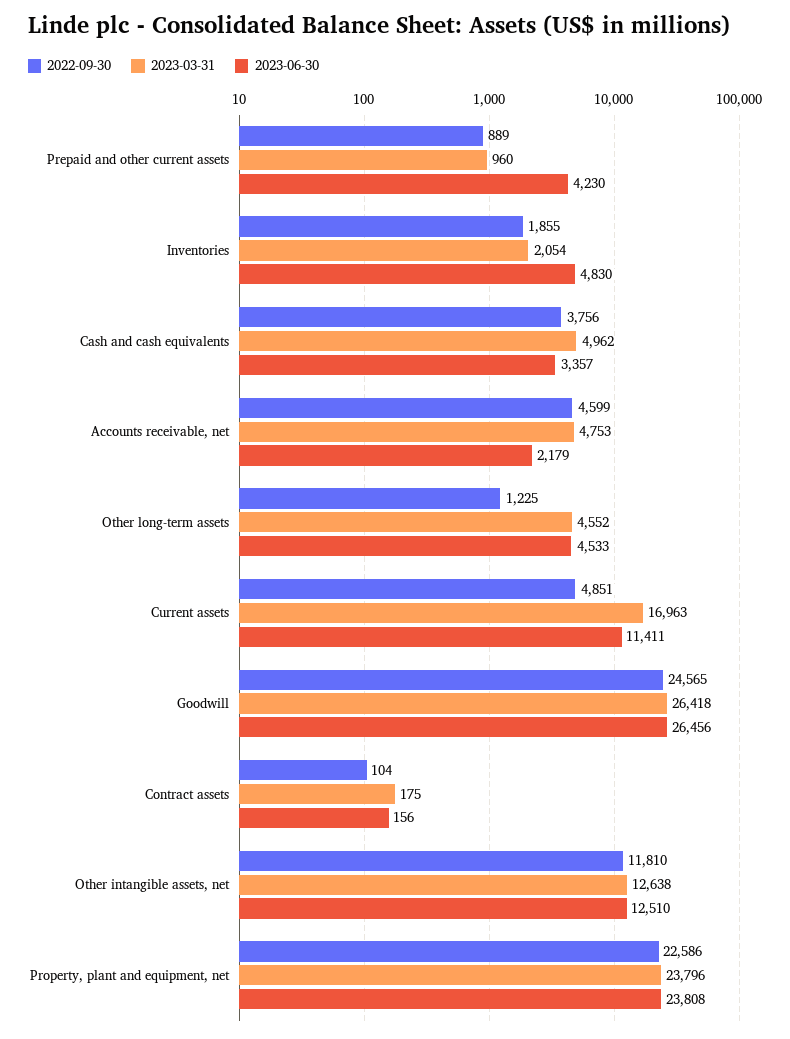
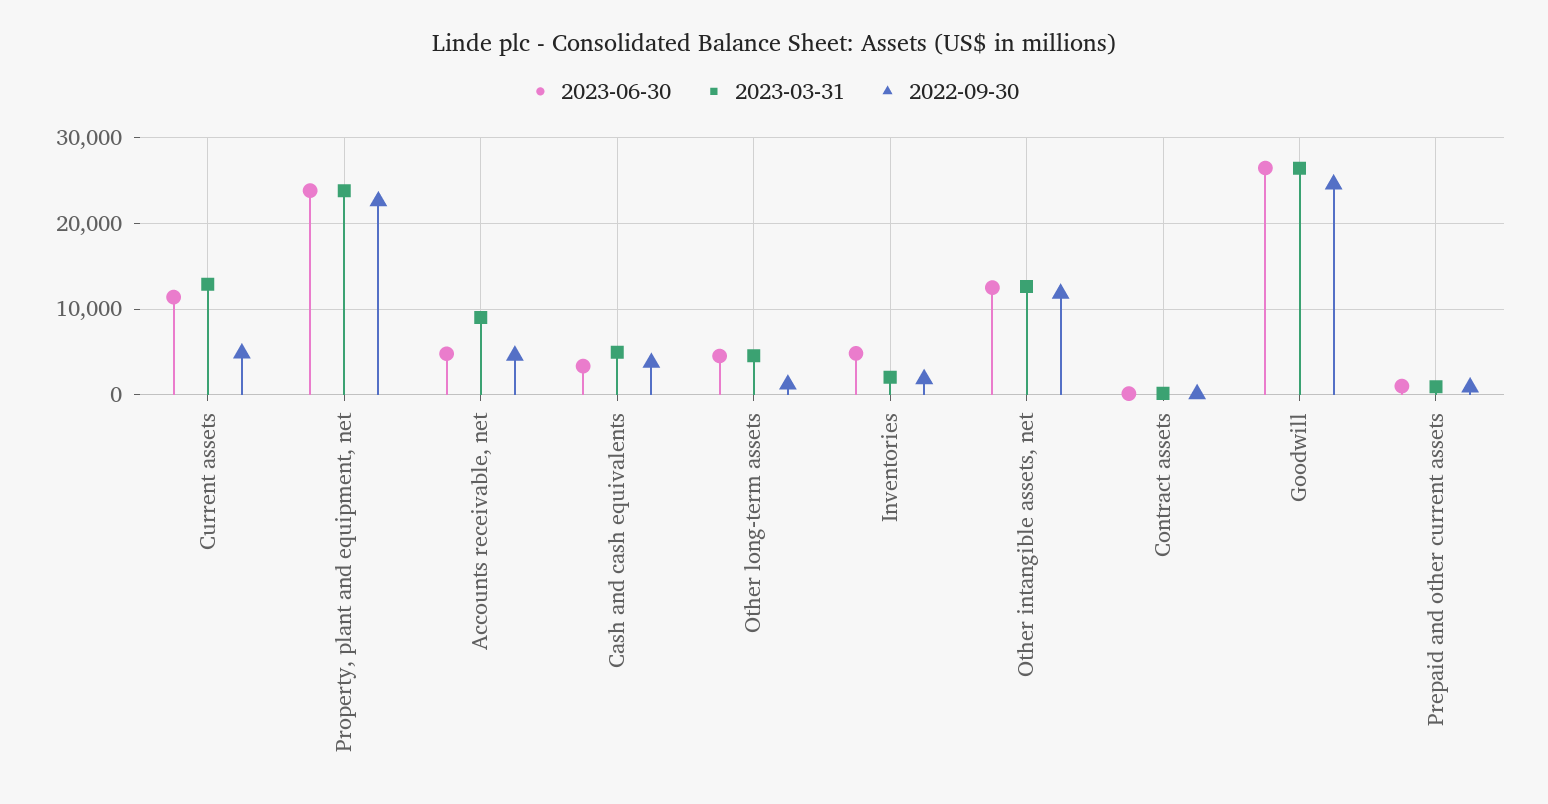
  {
    "2022-09-30": {
      "Prepaid and other current assets": 889,
      "Inventories": 1855,
      "Cash and cash equivalents": 3756,
      "Accounts receivable, net": 4599,
      "Other long-term assets": 1225,
      "Current assets": 4851,
      "Goodwill": 24565,
      "Contract assets": 104,
      "Other intangible assets, net": 11810,
      "Property, plant and equipment, net": 22586
    },
    "2023-03-31": {
      "Prepaid and other current assets": 960,
      "Inventories": 2054,
      "Cash and cash equivalents": 4962,
-     "Accounts receivable, net": 4753,
+     "Accounts receivable, net": 9000,
      "Other long-term assets": 4552,
-     "Current assets": 16963,
+     "Current assets": 13000,
      "Goodwill": 26418,
      "Contract assets": 175,
      "Other intangible assets, net": 12638,
      "Property, plant and equipment, net": 23796
    },
    "2023-06-30": {
-     "Prepaid and other current assets": 4230,
+     "Prepaid and other current assets": 1000,
      "Inventories": 4830,
      "Cash and cash equivalents": 3357,
-     "Accounts receivable, net": 2179,
+     "Accounts receivable, net": 5000,
      "Other long-term assets": 4533,
      "Current assets": 11411,
      "Goodwill": 26456,
      "Contract assets": 156,
      "Other intangible assets, net": 12510,
      "Property, plant and equipment, net": 23808
    }
  }

